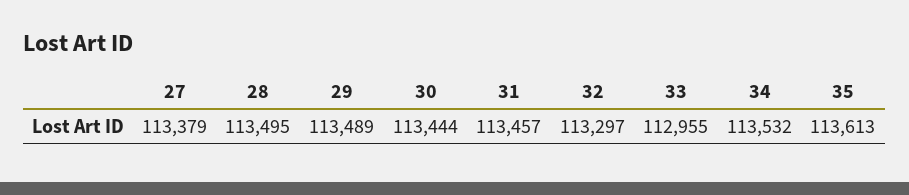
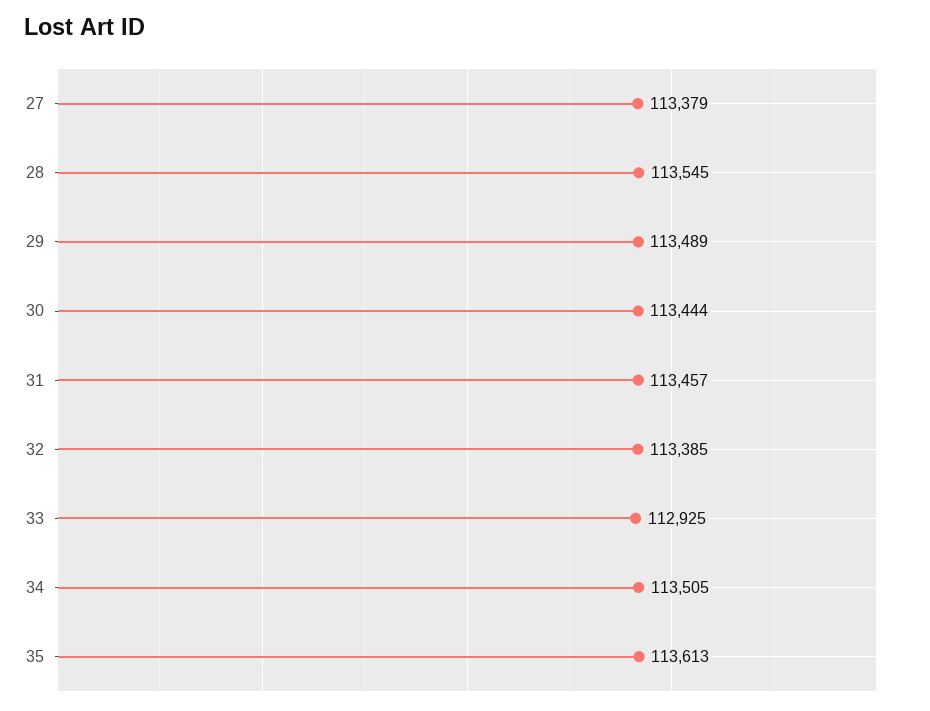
  {
    "27": 113379,
-   "28": 113495,
+   "28": 113545,
    "29": 113489,
    "30": 113444,
    "31": 113457,
-   "32": 113297,
+   "32": 113385,
-   "33": 112955,
+   "33": 112925,
-   "34": 113532,
+   "34": 113505,
    "35": 113613
  }

